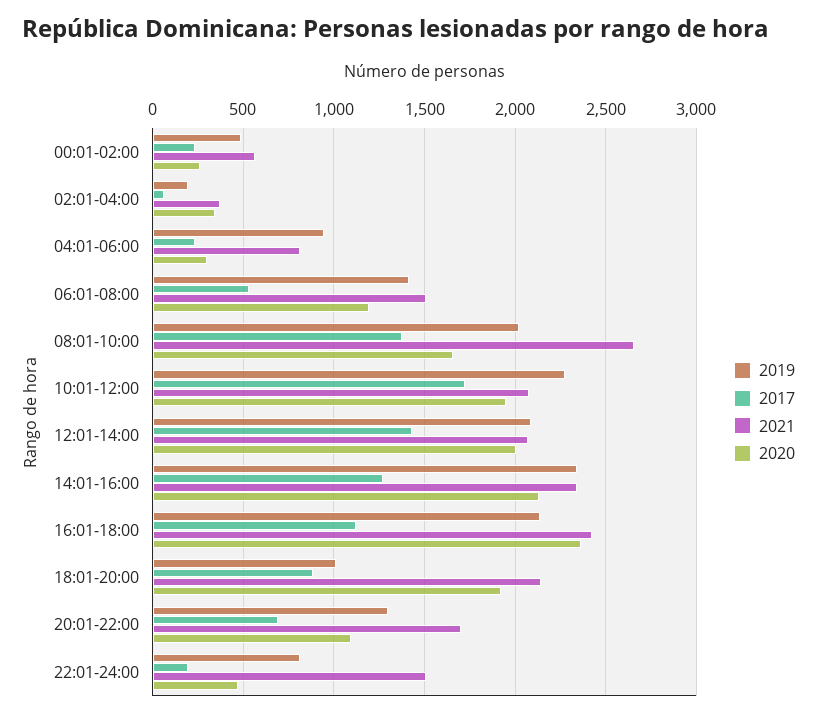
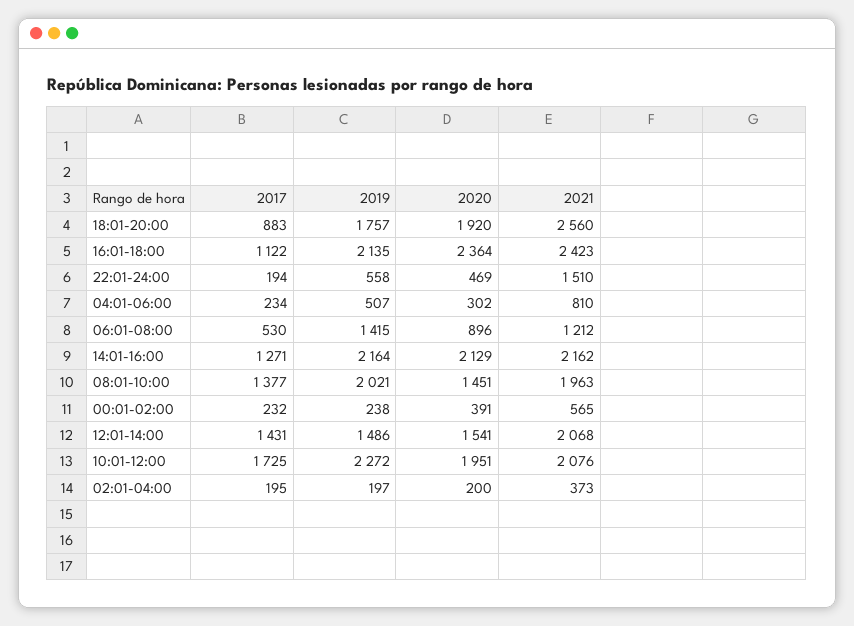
  {
    "2019": {
-     "00:01-02:00": 500,
+     "00:01-02:00": 238,
      "02:01-04:00": 197,
-     "04:01-06:00": 950,
+     "04:01-06:00": 507,
      "06:01-08:00": 1415,
      "08:01-10:00": 2021,
      "10:01-12:00": 2272,
-     "12:01-14:00": 2100,
+     "12:01-14:00": 1486,
-     "14:01-16:00": 2350,
+     "14:01-16:00": 2164,
      "16:01-18:00": 2135,
-     "18:01-20:00": 1000,
+     "18:01-20:00": 1757,
-     "20:01-22:00": 1300,
-     "22:01-24:00": 800
+     "22:01-24:00": 558
    },
    "2017": {
      "00:01-02:00": 232,
-     "02:01-04:00": 50,
+     "02:01-04:00": 195,
      "04:01-06:00": 234,
      "06:01-08:00": 530,
      "08:01-10:00": 1377,
      "10:01-12:00": 1725,
      "12:01-14:00": 1431,
      "14:01-16:00": 1271,
      "16:01-18:00": 1122,
      "18:01-20:00": 883,
-     "20:01-22:00": 700,
      "22:01-24:00": 194
    },
    "2021": {
      "00:01-02:00": 565,
      "02:01-04:00": 373,
      "04:01-06:00": 810,
-     "06:01-08:00": 1500,
+     "06:01-08:00": 1212,
-     "08:01-10:00": 2650,
+     "08:01-10:00": 1963,
      "10:01-12:00": 2076,
      "12:01-14:00": 2068,
-     "14:01-16:00": 2350,
+     "14:01-16:00": 2162,
      "16:01-18:00": 2423,
-     "18:01-20:00": 2150,
+     "18:01-20:00": 2560,
-     "20:01-22:00": 1700,
      "22:01-24:00": 1510
    },
    "2020": {
-     "00:01-02:00": 250,
+     "00:01-02:00": 391,
-     "02:01-04:00": 350,
+     "02:01-04:00": 200,
      "04:01-06:00": 302,
-     "06:01-08:00": 1200,
+     "06:01-08:00": 896,
-     "08:01-10:00": 1650,
+     "08:01-10:00": 1451,
      "10:01-12:00": 1951,
-     "12:01-14:00": 2000,
+     "12:01-14:00": 1541,
      "14:01-16:00": 2129,
      "16:01-18:00": 2364,
      "18:01-20:00": 1920,
-     "20:01-22:00": 1100,
      "22:01-24:00": 469
    }
  }

